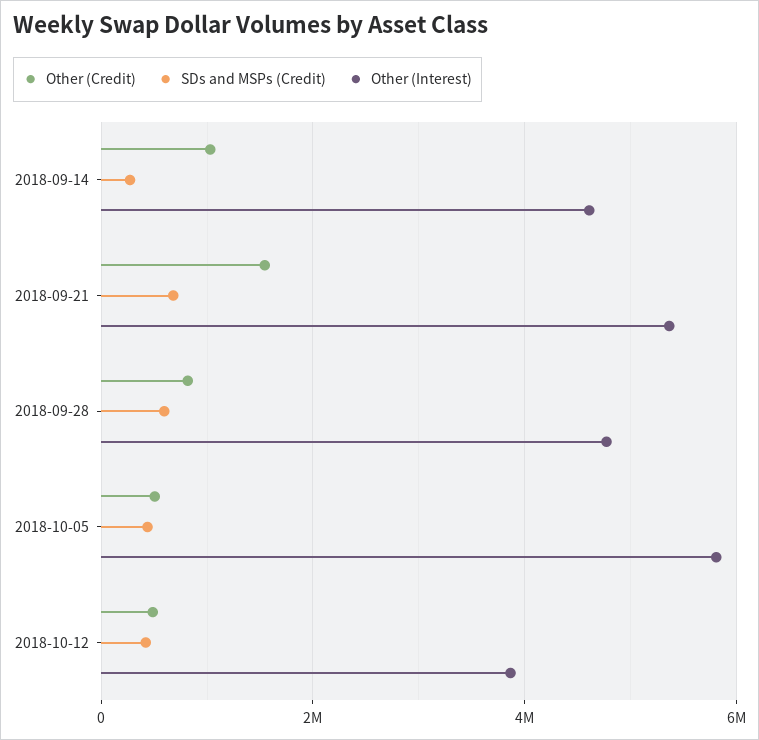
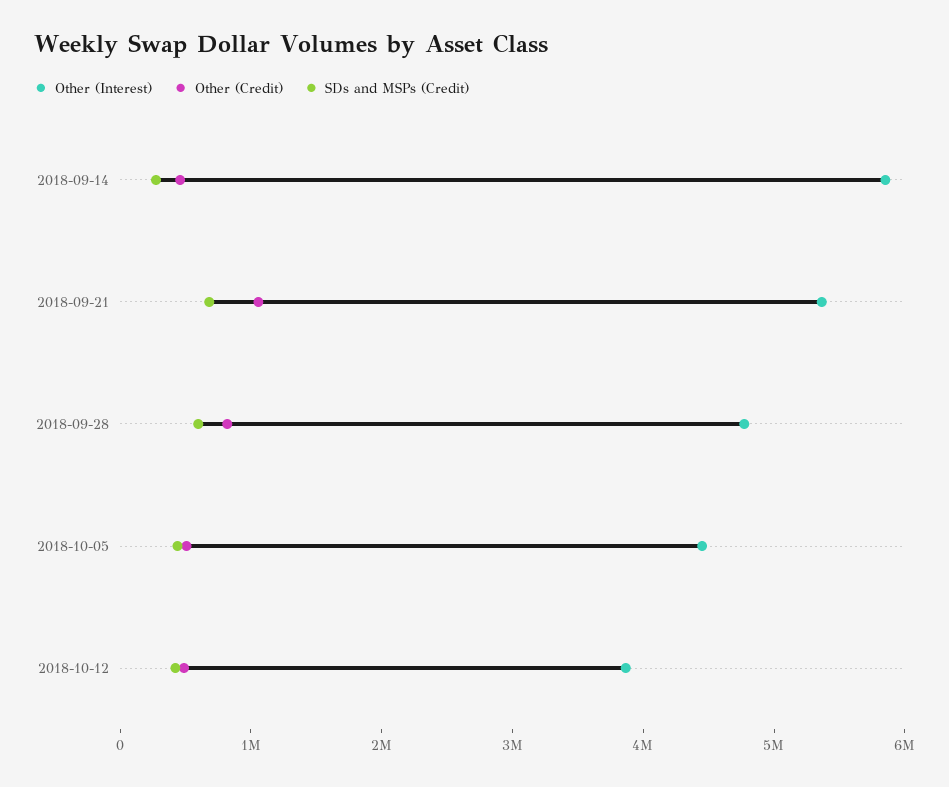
  {
    "Other (Credit)": {
-     "2018-09-14": 1000000,
+     "2018-09-14": 400000,
-     "2018-09-21": 1600000,
+     "2018-09-21": 1000000,
      "2018-09-28": 800000,
      "2018-10-05": 600000,
      "2018-10-12": 400000
    },
    "SDs and MSPs (Credit)": {
      "2018-09-14": 200000,
      "2018-09-21": 600000,
      "2018-09-28": 600000,
      "2018-10-05": 400000,
      "2018-10-12": 400000
    },
    "Other (Interest)": {
-     "2018-09-14": 4600000,
+     "2018-09-14": 5800000,
      "2018-09-21": 5400000,
      "2018-09-28": 4800000,
-     "2018-10-05": 5800000,
+     "2018-10-05": 4400000,
      "2018-10-12": 3800000
    }
  }

